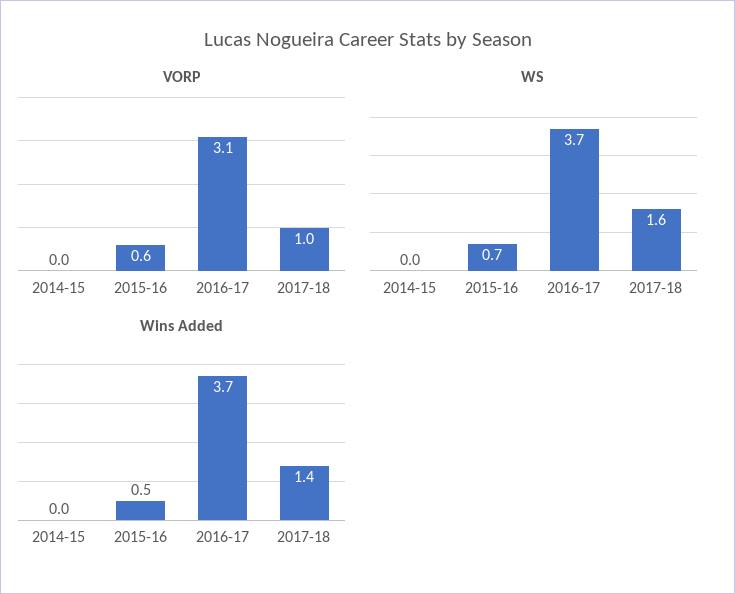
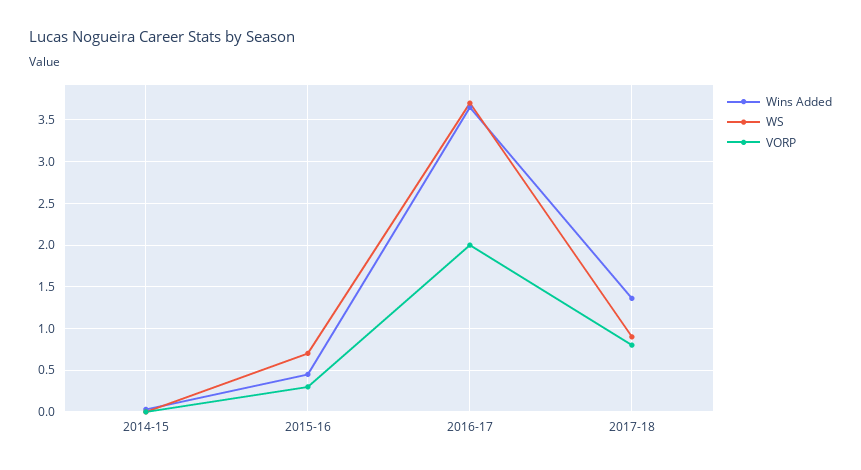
  {
    "VORP": {
      "2014-15": 0,
-     "2015-16": 0.6,
+     "2015-16": 0.3,
-     "2016-17": 3.1,
+     "2016-17": 2,
-     "2017-18": 1
+     "2017-18": 0.8
    },
    "WS": {
      "2014-15": 0,
      "2015-16": 0.7,
      "2016-17": 3.7,
-     "2017-18": 1.6
+     "2017-18": 0.9
    },
    "Wins Added": {
      "2014-15": 0,
      "2015-16": 0.5,
      "2016-17": 3.7,
      "2017-18": 1.4
    }
  }

